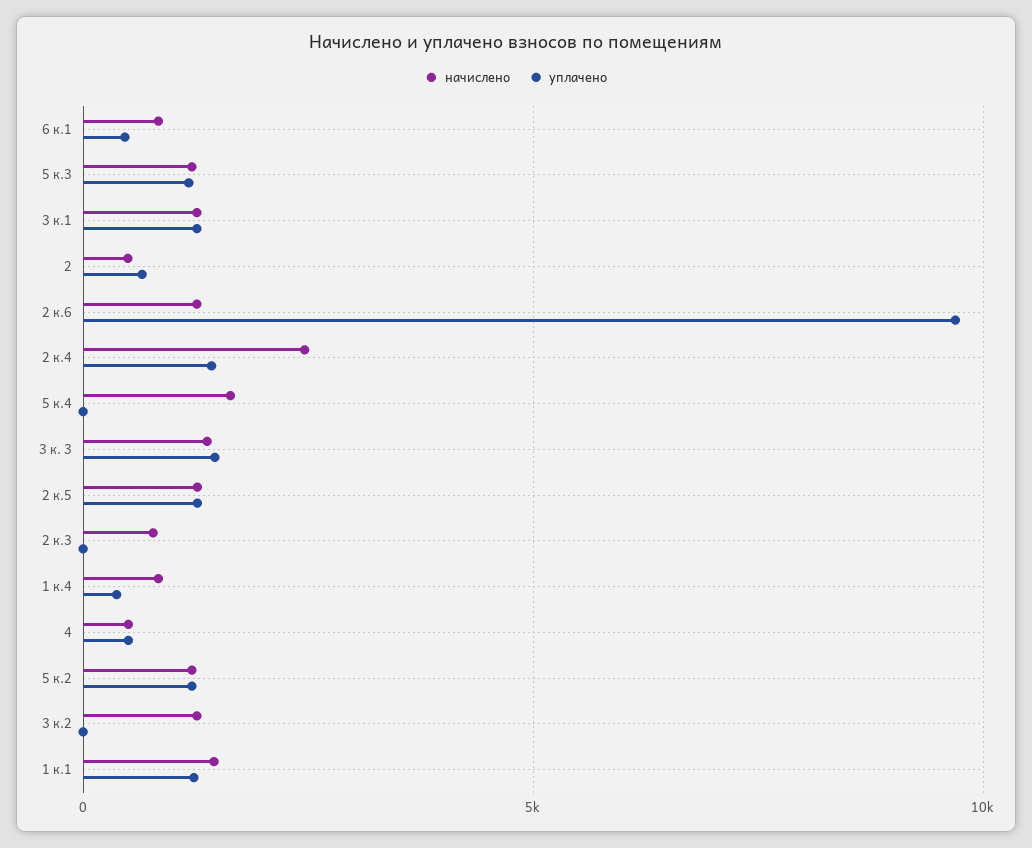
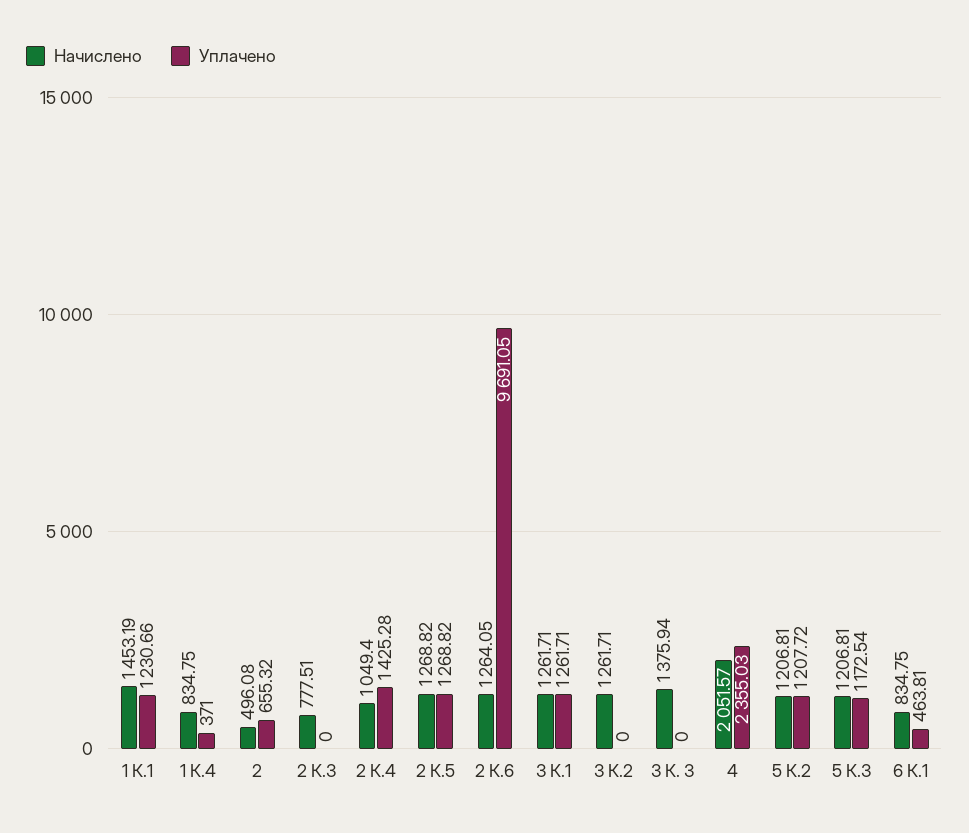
  {
    "начислено": {
      "6 к.1": 834.75,
      "5 к.3": 1206.81,
      "3 к.1": 1261.71,
      "2": 496.08,
      "2 к.6": 1264.05,
-     "2 к.4": 2500,
+     "2 к.4": 1049.4,
-     "5 к.4": 1500,
      "3 к. 3": 1375.94,
      "2 к.5": 1268.82,
      "2 к.3": 777.51,
      "1 к.4": 834.75,
-     "4": 500,
+     "4": 2051.57,
      "5 к.2": 1206.81,
      "3 к.2": 1261.71,
      "1 к.1": 1453.19
    },
    "уплачено": {
      "6 к.1": 463.81,
      "5 к.3": 1172.54,
      "3 к.1": 1261.71,
      "2": 655.32,
      "2 к.6": 9691.05,
      "2 к.4": 1425.28,
-     "5 к.4": 0,
-     "3 к. 3": 1500,
+     "3 к. 3": 0,
      "2 к.5": 1268.82,
      "2 к.3": 0,
      "1 к.4": 371,
-     "4": 500,
+     "4": 2355.03,
      "5 к.2": 1207.72,
      "3 к.2": 0,
      "1 к.1": 1230.66
    }
  }

